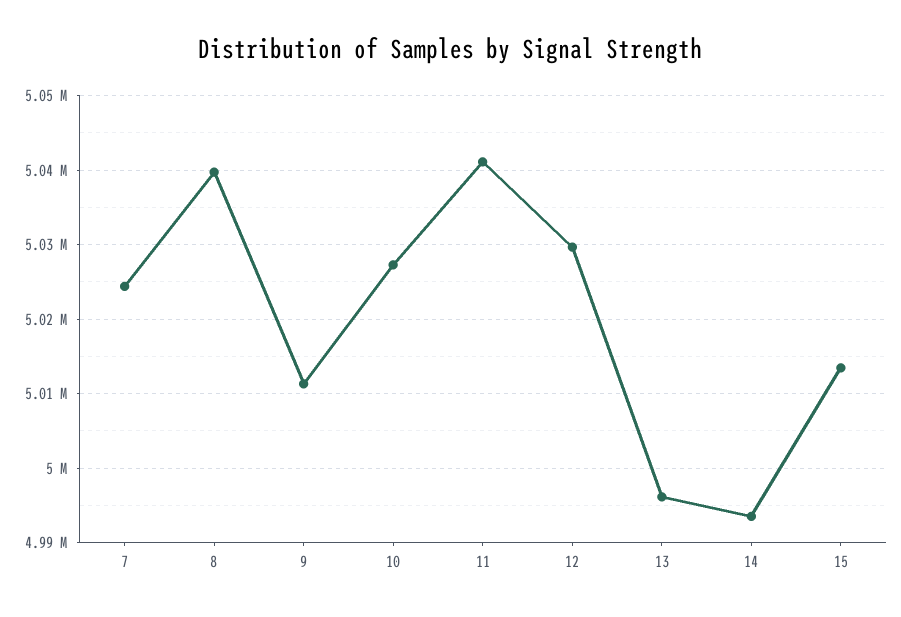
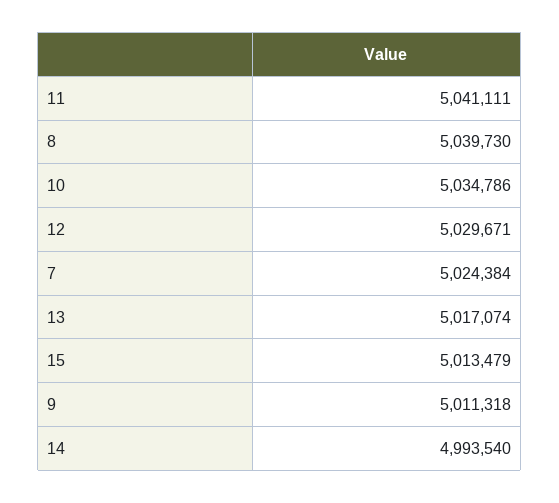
  {
    "7": 5024384,
    "8": 5039730,
    "9": 5011318,
-   "10": 5027000,
+   "10": 5034786,
    "11": 5041111,
    "12": 5029671,
-   "13": 4996000,
+   "13": 5017074,
    "14": 4993540,
    "15": 5013479
  }

